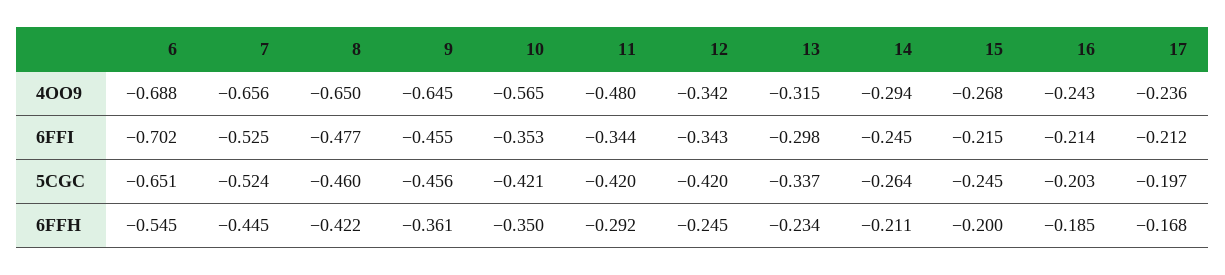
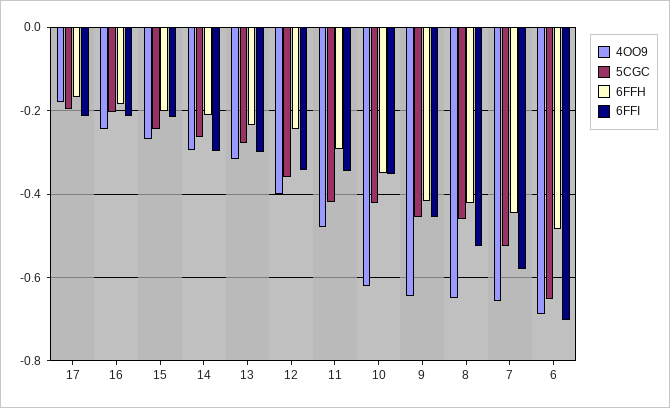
  {
    "4OO9": {
      "6": -0.688,
      "7": -0.656,
      "8": -0.65,
      "9": -0.645,
-     "10": -0.565,
+     "10": -0.62,
      "11": -0.48,
-     "12": -0.342,
+     "12": -0.4,
      "13": -0.315,
      "14": -0.294,
      "15": -0.268,
      "16": -0.243,
-     "17": -0.236
+     "17": -0.18
    },
    "6FFI": {
      "6": -0.702,
-     "7": -0.525,
+     "7": -0.58,
-     "8": -0.477,
+     "8": -0.52,
      "9": -0.455,
      "10": -0.353,
      "11": -0.344,
      "12": -0.343,
      "13": -0.298,
-     "14": -0.245,
+     "14": -0.3,
      "15": -0.215,
      "16": -0.214,
      "17": -0.212
    },
    "5CGC": {
      "6": -0.651,
      "7": -0.524,
      "8": -0.46,
      "9": -0.456,
      "10": -0.421,
      "11": -0.42,
-     "12": -0.42,
+     "12": -0.36,
-     "13": -0.337,
+     "13": -0.28,
      "14": -0.264,
      "15": -0.245,
      "16": -0.203,
      "17": -0.197
    },
    "6FFH": {
-     "6": -0.545,
+     "6": -0.48,
      "7": -0.445,
      "8": -0.422,
-     "9": -0.361,
+     "9": -0.42,
      "10": -0.35,
      "11": -0.292,
      "12": -0.245,
      "13": -0.234,
      "14": -0.211,
      "15": -0.2,
      "16": -0.185,
      "17": -0.168
    }
  }

